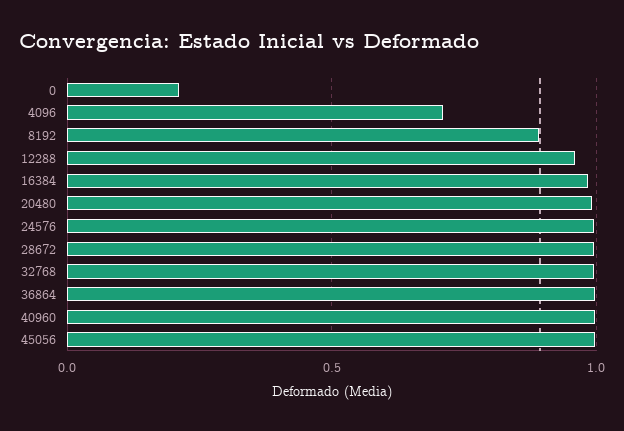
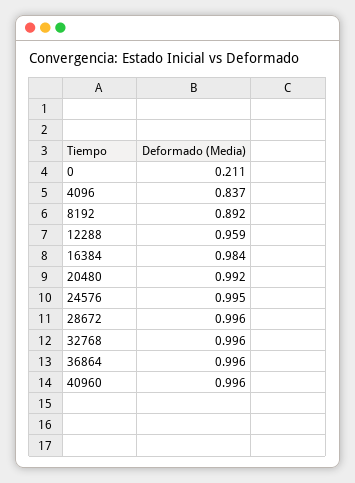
  {
    "0": 0.211,
-   "4096": 0.7,
+   "4096": 0.837,
    "8192": 0.892,
    "12288": 0.959,
    "16384": 0.984,
    "20480": 0.992,
    "24576": 0.995,
    "28672": 0.996,
    "32768": 0.996,
    "36864": 0.996,
-   "40960": 0.996,
+   "40960": 0.996
-   "45056": 1
  }

